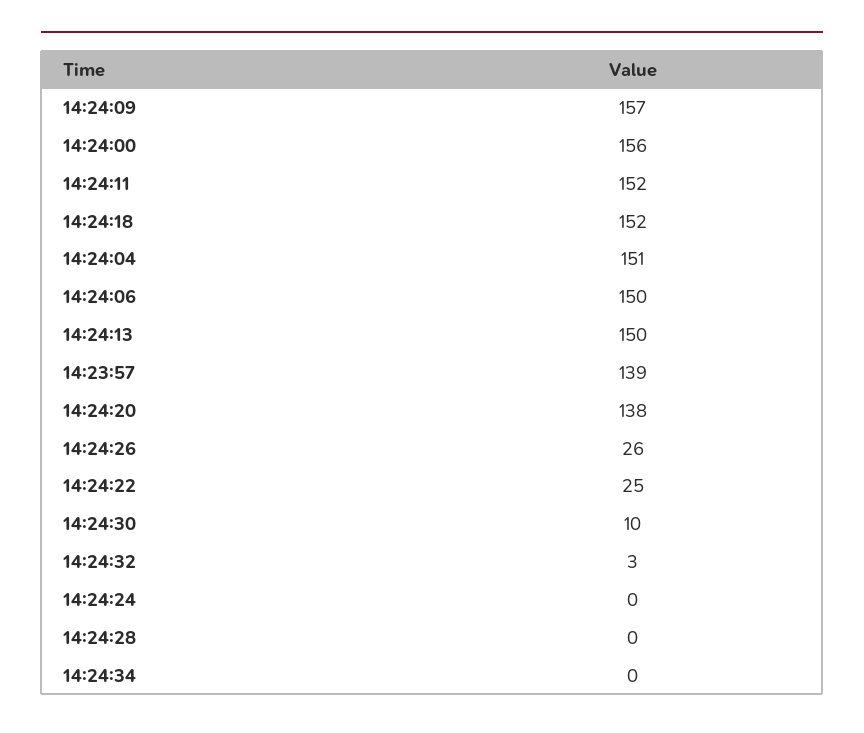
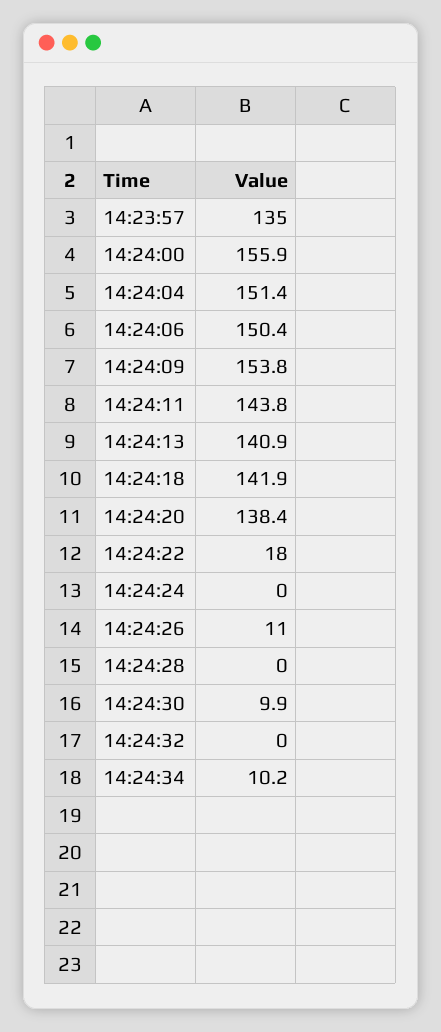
  {
-   "14:24:09": 157,
+   "14:24:09": 153.8,
    "14:24:00": 155.9,
-   "14:24:11": 152,
+   "14:24:11": 143.8,
-   "14:24:18": 152,
+   "14:24:18": 141.9,
    "14:24:04": 151.4,
    "14:24:06": 150.4,
-   "14:24:13": 150,
+   "14:24:13": 140.9,
-   "14:23:57": 139,
+   "14:23:57": 135,
    "14:24:20": 138.4,
-   "14:24:26": 26,
+   "14:24:26": 11,
-   "14:24:22": 25,
+   "14:24:22": 18,
    "14:24:30": 9.9,
-   "14:24:32": 3,
+   "14:24:32": 0,
    "14:24:24": 0,
    "14:24:28": 0,
-   "14:24:34": 0
+   "14:24:34": 10.2
  }

